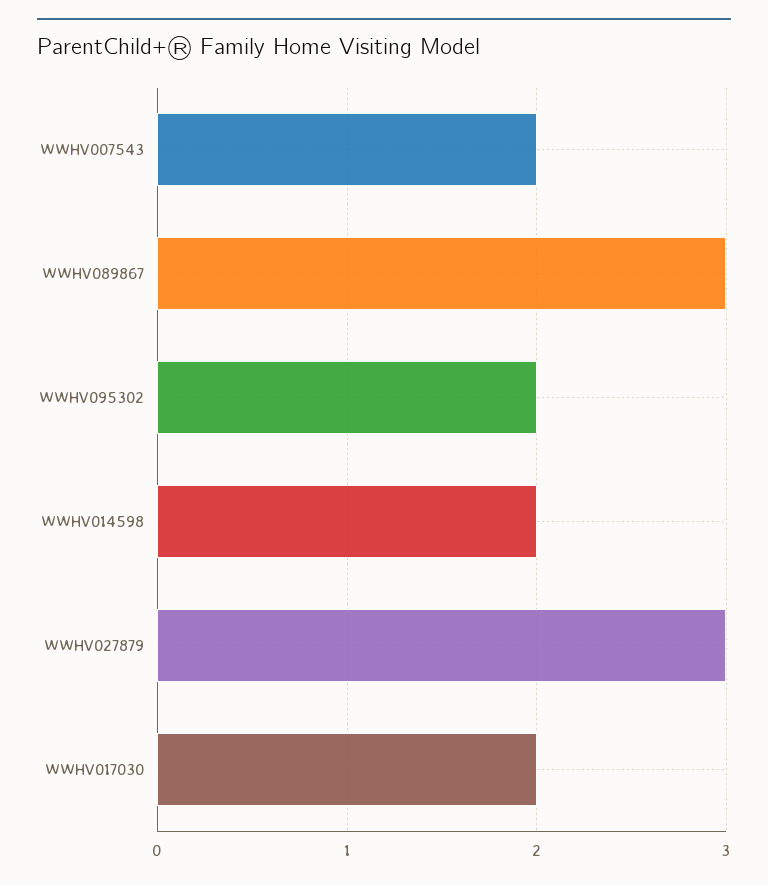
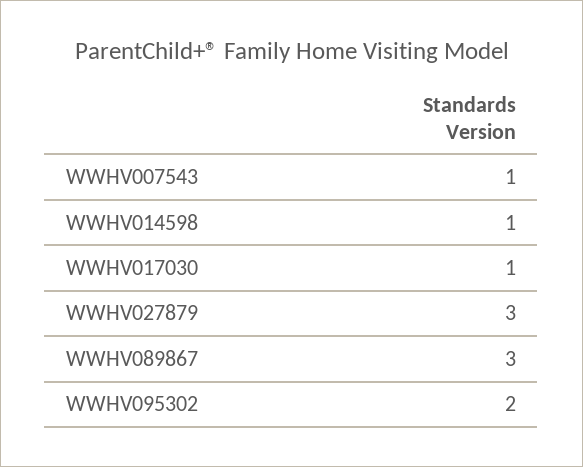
  {
-   "WWHV007543": 2,
+   "WWHV007543": 1,
    "WWHV089867": 3,
    "WWHV095302": 2,
-   "WWHV014598": 2,
+   "WWHV014598": 1,
    "WWHV027879": 3,
-   "WWHV017030": 2
+   "WWHV017030": 1
  }

